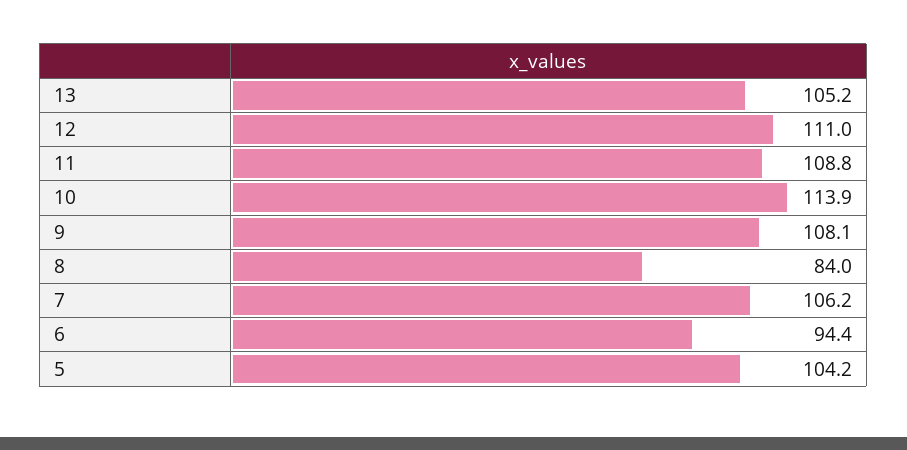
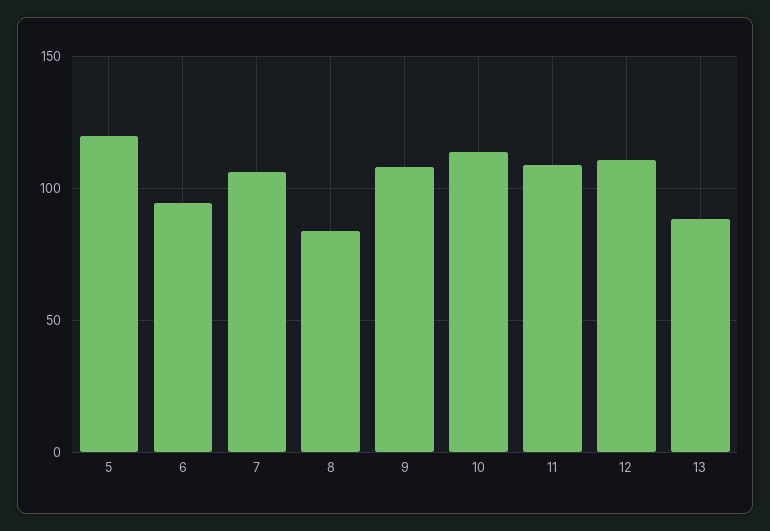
  {
-   "13": 105.2,
+   "13": 90,
    "12": 111,
    "11": 108.8,
    "10": 113.9,
    "9": 108.1,
    "8": 84,
    "7": 106.2,
    "6": 94.4,
-   "5": 104.2
+   "5": 120
  }

